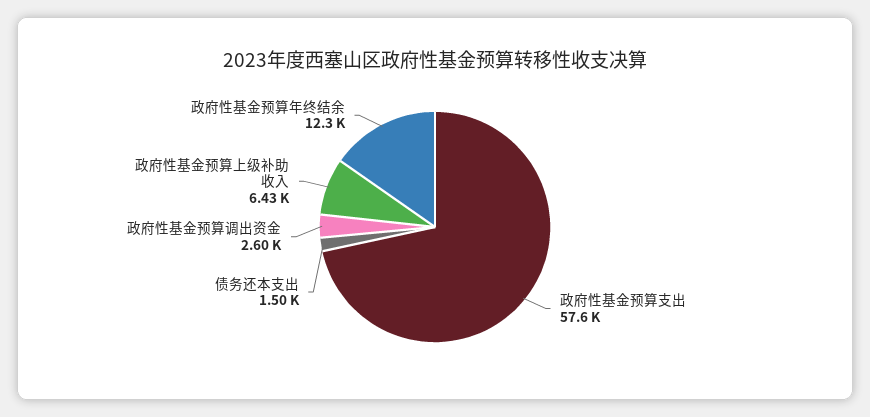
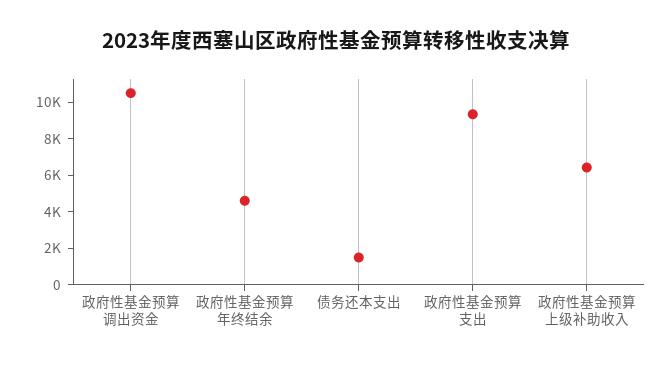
  {
-   "政府性基金预算支出": 57600,
+   "政府性基金预算支出": 9500,
    "债务还本支出": 1500,
-   "政府性基金预算调出资金": 2600,
+   "政府性基金预算调出资金": 10500,
    "政府性基金预算上级补助收入": 6430,
-   "政府性基金预算年终结余": 12300
+   "政府性基金预算年终结余": 4500
  }

